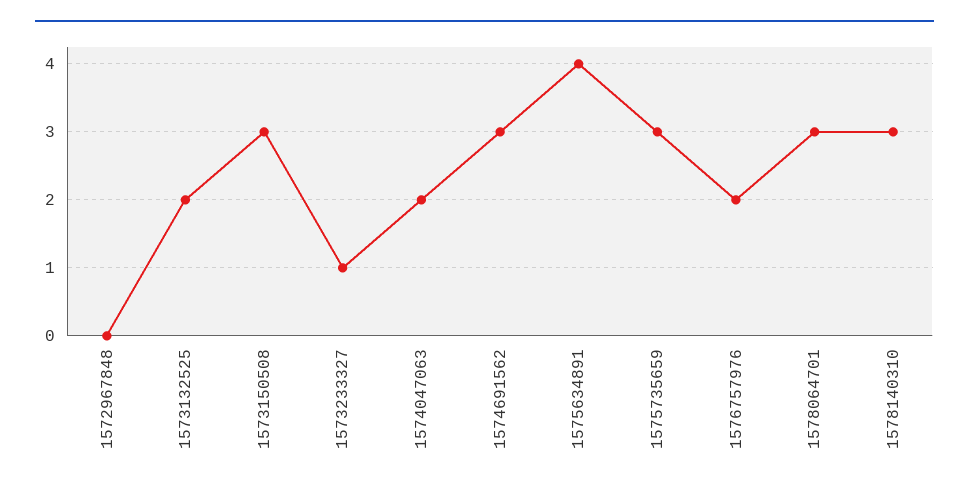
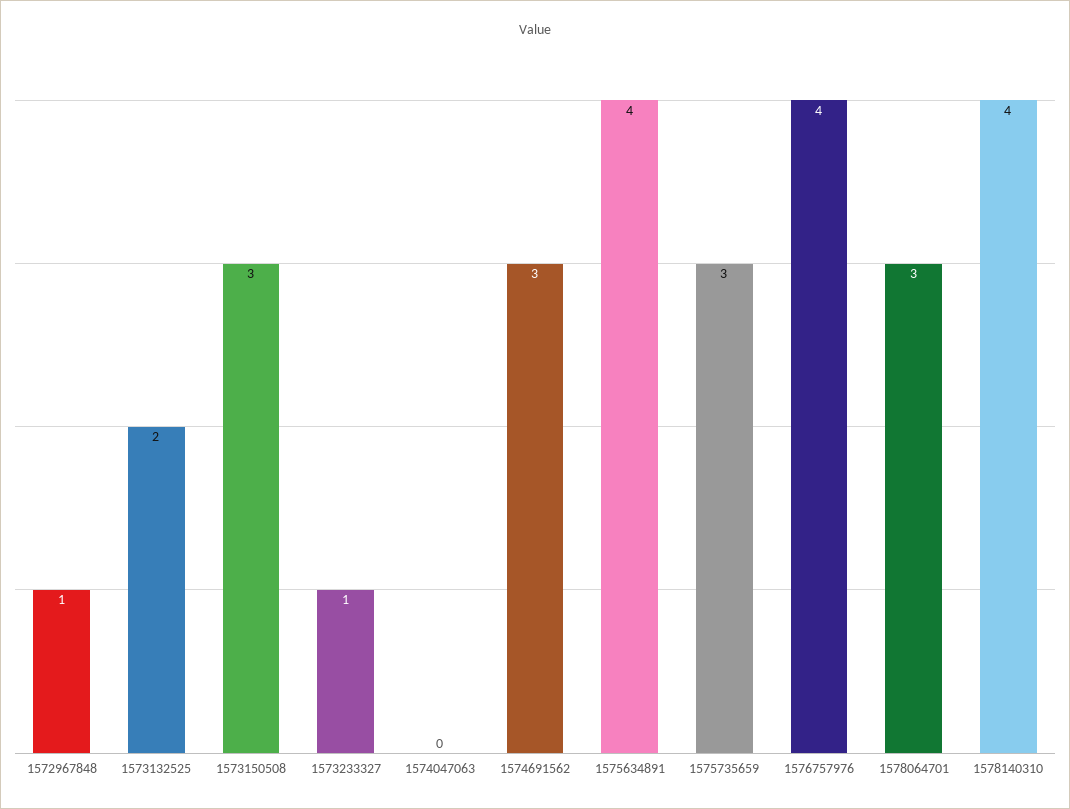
  {
-   "1572967848": 0,
+   "1572967848": 1,
    "1573132525": 2,
    "1573150508": 3,
    "1573233327": 1,
-   "1574047063": 2,
+   "1574047063": 0,
    "1574691562": 3,
    "1575634891": 4,
    "1575735659": 3,
-   "1576757976": 2,
+   "1576757976": 4,
    "1578064701": 3,
-   "1578140310": 3
+   "1578140310": 4
  }

